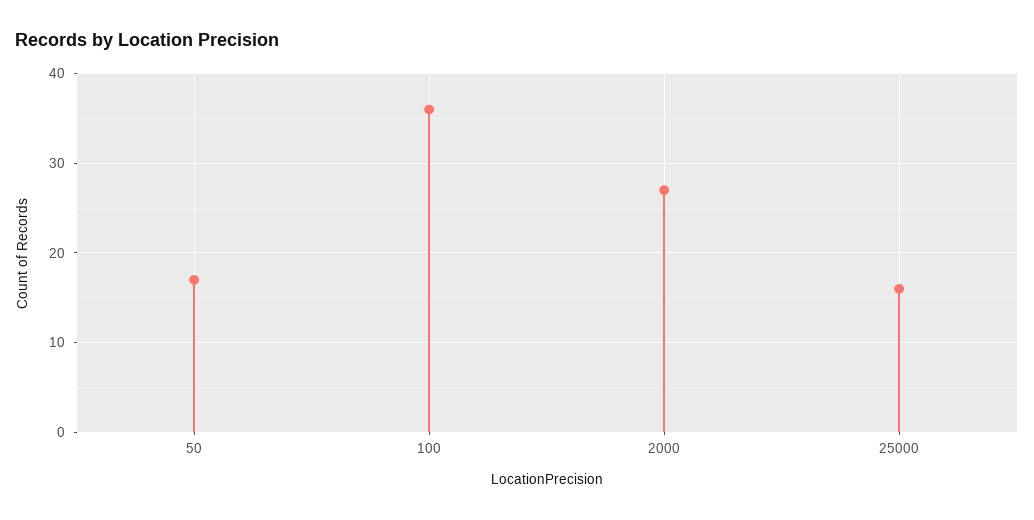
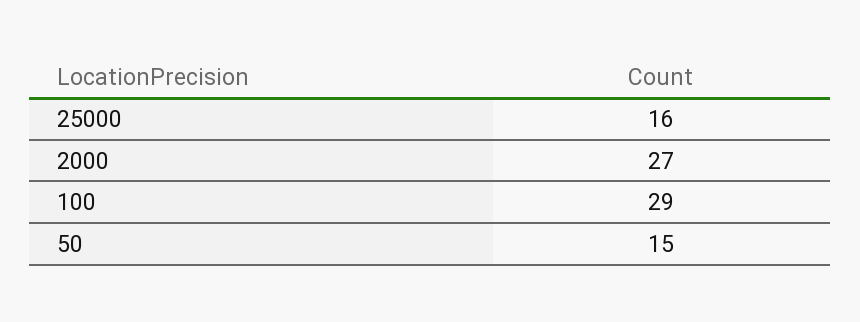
  {
-   "50": 17,
+   "50": 15,
-   "100": 36,
+   "100": 29,
    "2000": 27,
    "25000": 16
  }

